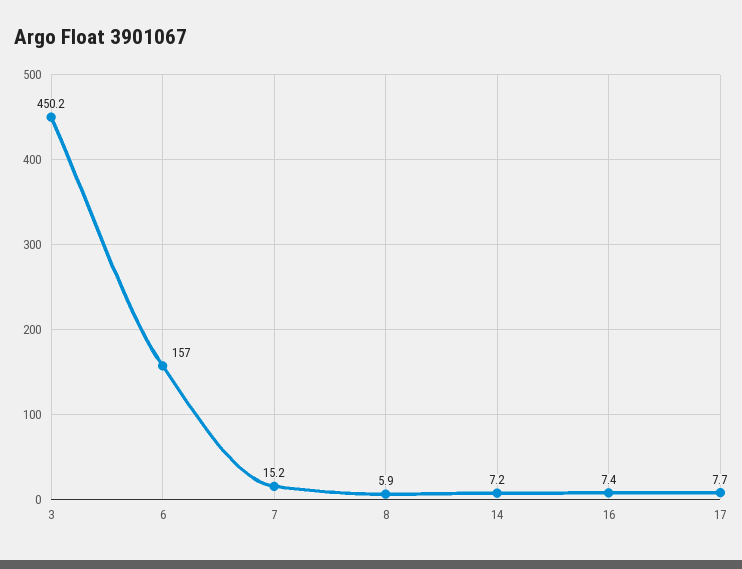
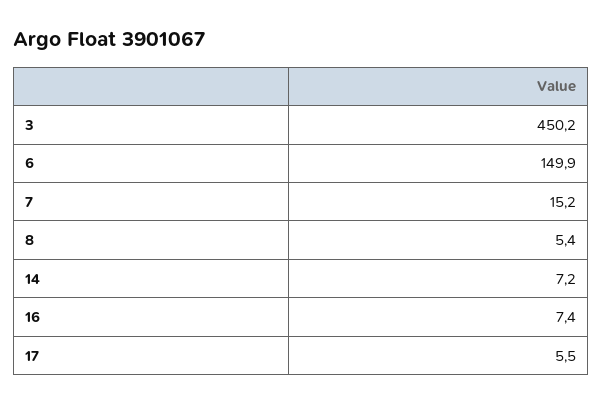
  {
    "3": 450.2,
-   "6": 157,
+   "6": 149.9,
    "7": 15.2,
-   "8": 5.9,
+   "8": 5.4,
    "14": 7.2,
    "16": 7.4,
-   "17": 7.7
+   "17": 5.5
  }

